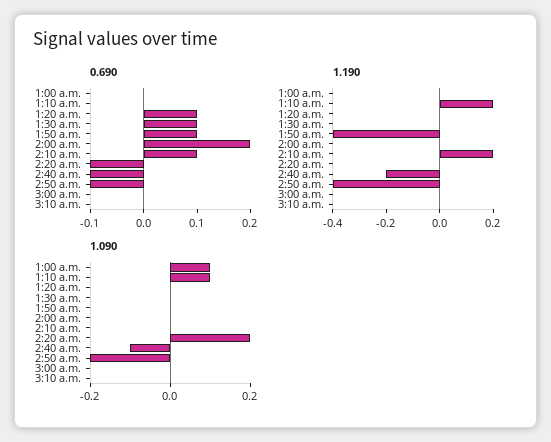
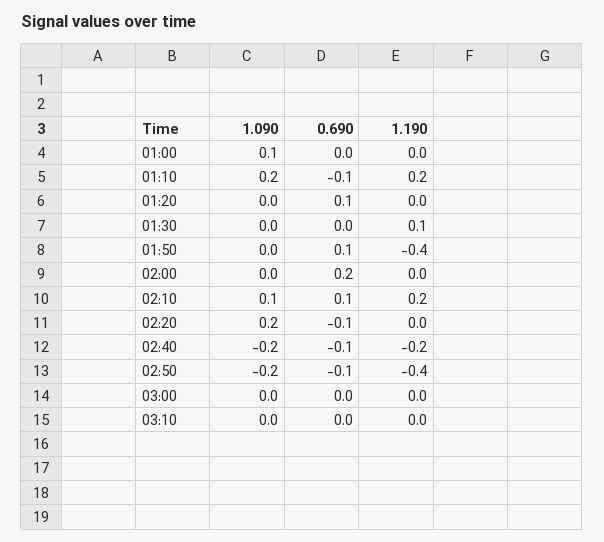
  {
    "0.690": {
      "1:00 a.m.": 0,
-     "1:10 a.m.": 0,
+     "1:10 a.m.": -0.1,
      "1:20 a.m.": 0.1,
-     "1:30 a.m.": 0.1,
+     "1:30 a.m.": 0,
      "1:50 a.m.": 0.1,
      "2:00 a.m.": 0.2,
      "2:10 a.m.": 0.1,
      "2:20 a.m.": -0.1,
      "2:40 a.m.": -0.1,
      "2:50 a.m.": -0.1,
      "3:00 a.m.": 0,
      "3:10 a.m.": 0
    },
    "1.190": {
      "1:00 a.m.": 0,
      "1:10 a.m.": 0.2,
      "1:20 a.m.": 0,
-     "1:30 a.m.": 0,
+     "1:30 a.m.": 0.1,
      "1:50 a.m.": -0.4,
      "2:00 a.m.": 0,
      "2:10 a.m.": 0.2,
      "2:20 a.m.": 0,
      "2:40 a.m.": -0.2,
      "2:50 a.m.": -0.4,
      "3:00 a.m.": 0,
      "3:10 a.m.": 0
    },
    "1.090": {
      "1:00 a.m.": 0.1,
-     "1:10 a.m.": 0.1,
+     "1:10 a.m.": 0.2,
      "1:20 a.m.": 0,
      "1:30 a.m.": 0,
      "1:50 a.m.": 0,
      "2:00 a.m.": 0,
-     "2:10 a.m.": 0,
+     "2:10 a.m.": 0.1,
      "2:20 a.m.": 0.2,
-     "2:40 a.m.": -0.1,
+     "2:40 a.m.": -0.2,
      "2:50 a.m.": -0.2,
      "3:00 a.m.": 0,
      "3:10 a.m.": 0
    }
  }

